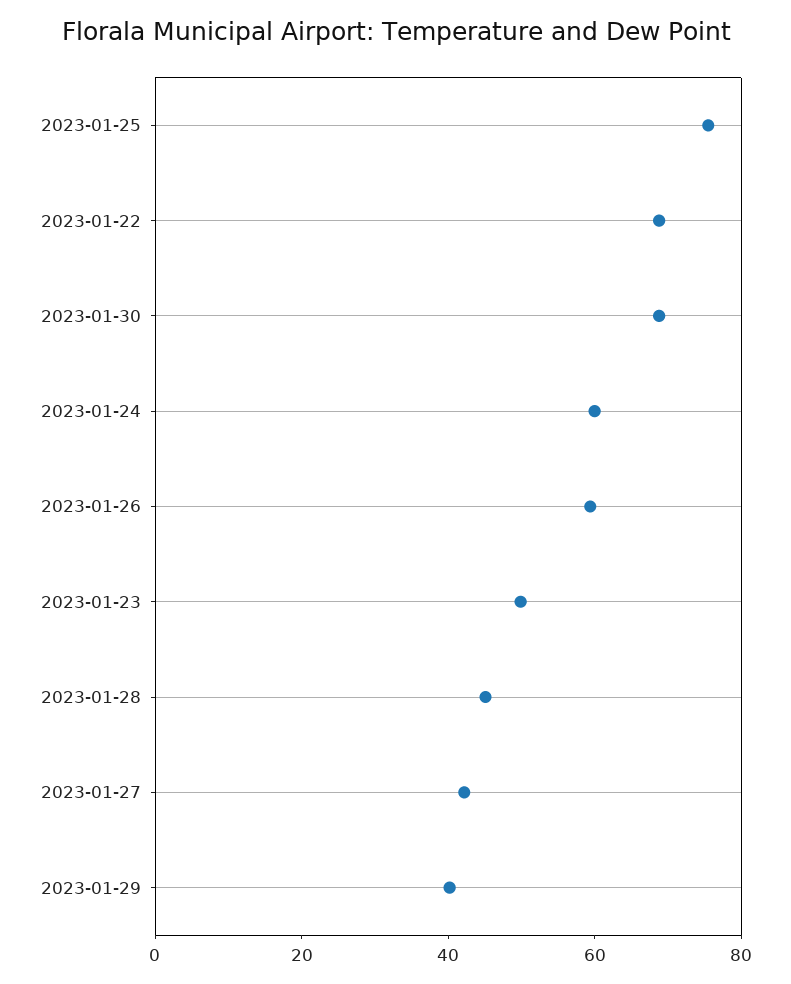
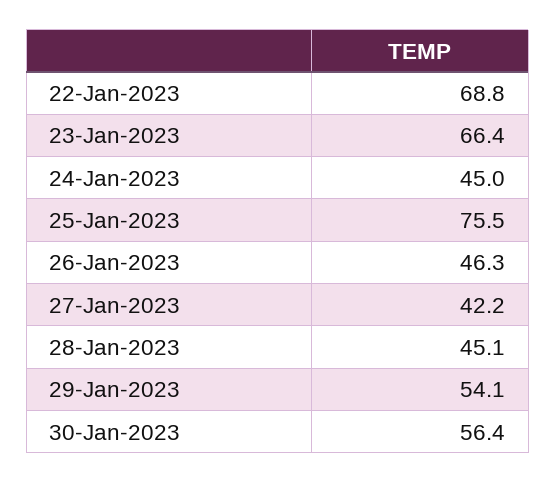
  {
    "2023-01-25": 75.5,
    "2023-01-22": 68.8,
-   "2023-01-30": 70,
+   "2023-01-30": 56.4,
-   "2023-01-24": 60,
+   "2023-01-24": 45,
-   "2023-01-26": 60,
+   "2023-01-26": 46.3,
-   "2023-01-23": 50,
+   "2023-01-23": 66.4,
    "2023-01-28": 45.1,
    "2023-01-27": 42.2,
-   "2023-01-29": 40
+   "2023-01-29": 54.1
  }

